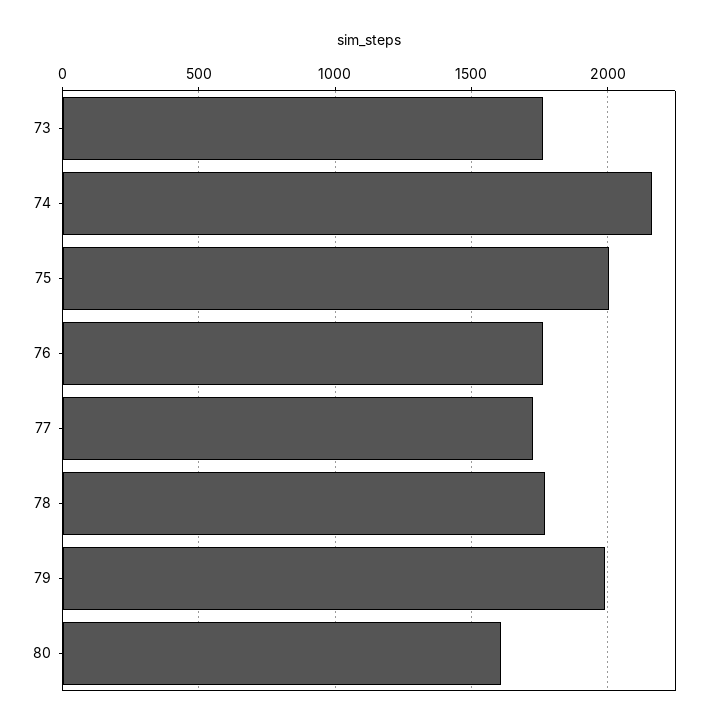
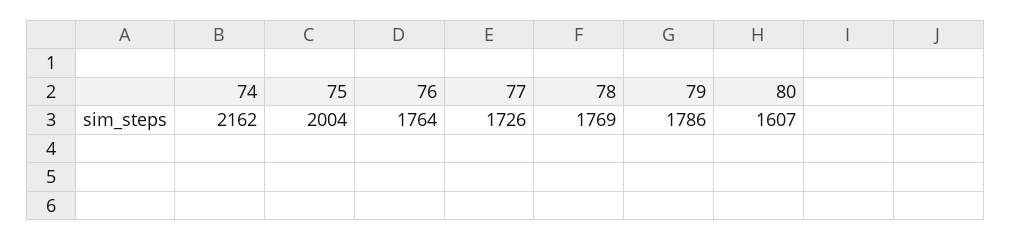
  {
-   "73": 1750,
    "74": 2162,
    "75": 2004,
    "76": 1764,
    "77": 1726,
    "78": 1769,
-   "79": 2000,
+   "79": 1786,
    "80": 1607
  }

